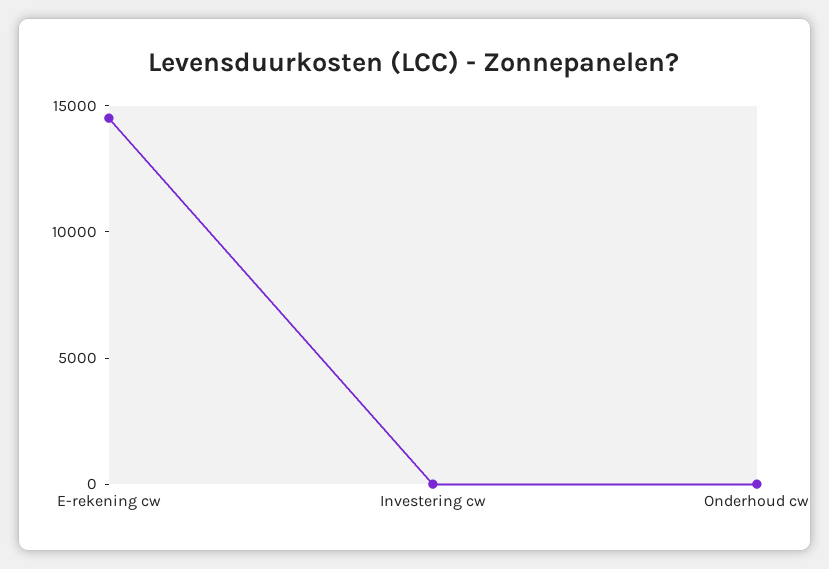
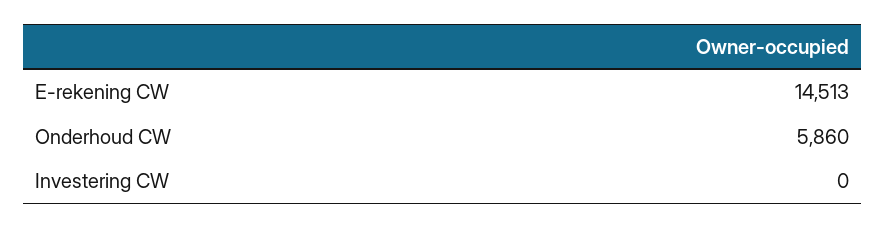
  {
    "E-rekening cw": 14513,
    "Investering cw": 0,
-   "Onderhoud cw": 0
+   "Onderhoud cw": 5860
  }

